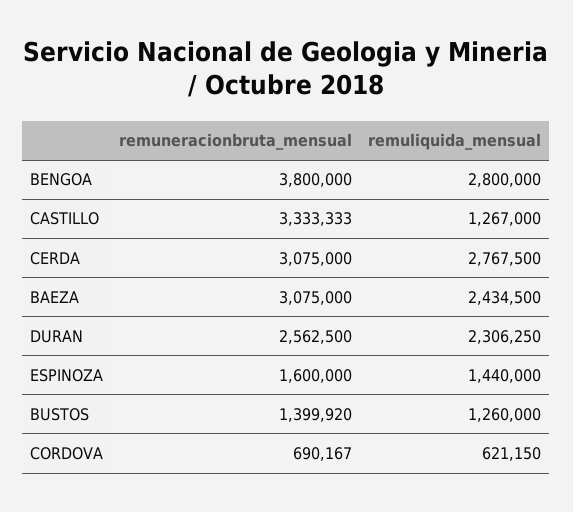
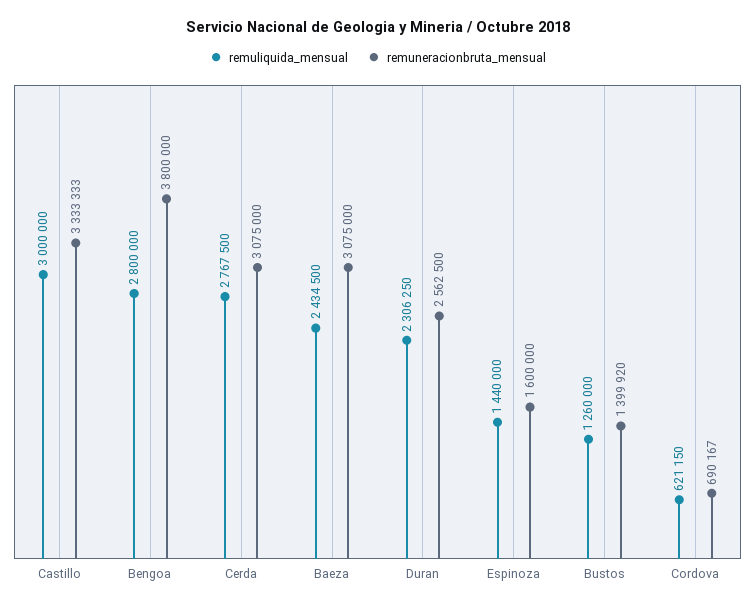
  {
    "remuneracionbruta_mensual": {
      "BENGOA": 3800000,
      "CASTILLO": 3333333,
      "CERDA": 3075000,
      "BAEZA": 3075000,
      "DURAN": 2562500,
      "ESPINOZA": 1600000,
      "BUSTOS": 1399920,
      "CORDOVA": 690167
    },
    "remuliquida_mensual": {
      "BENGOA": 2800000,
-     "CASTILLO": 1267000,
+     "CASTILLO": 3000000,
      "CERDA": 2767500,
      "BAEZA": 2434500,
      "DURAN": 2306250,
      "ESPINOZA": 1440000,
      "BUSTOS": 1260000,
      "CORDOVA": 621150
    }
  }

